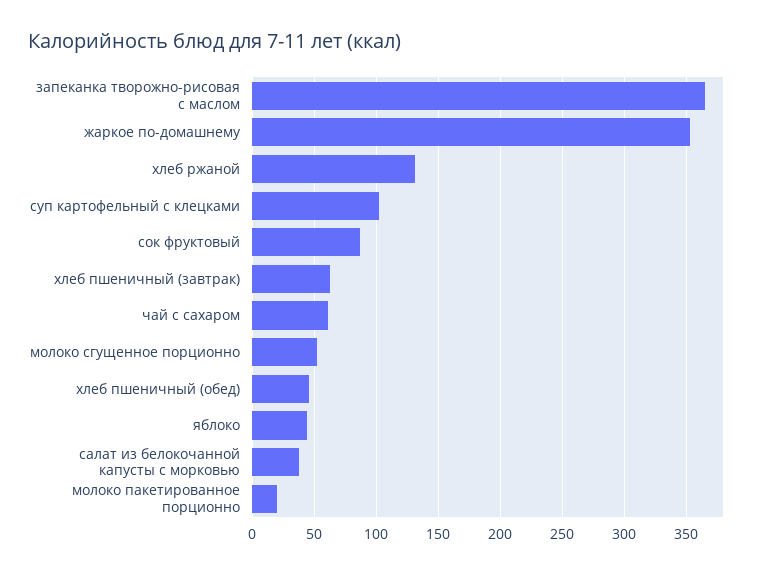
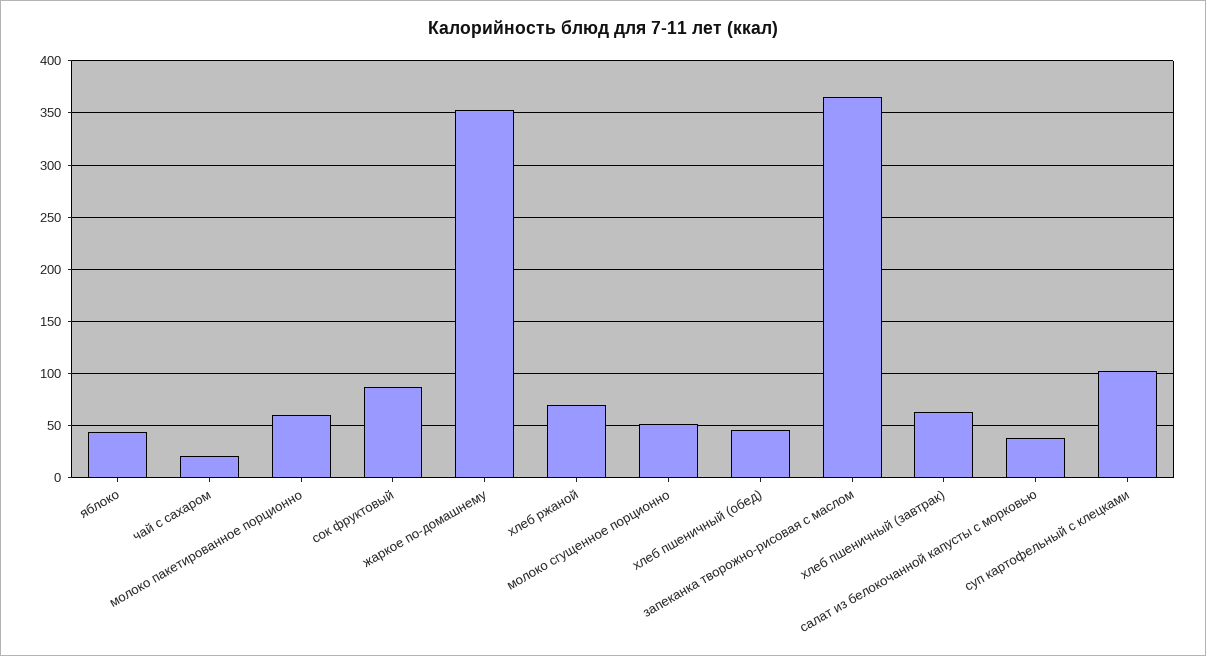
  {
    "запеканка творожно-рисовая с маслом": 365,
    "жаркое по-домашнему": 355,
-   "хлеб ржаной": 130,
+   "хлеб ржаной": 70,
    "суп картофельный с клецками": 100,
    "сок фруктовый": 85,
    "хлеб пшеничный (завтрак)": 65,
-   "чай с сахаром": 60,
+   "чай с сахаром": 20,
    "молоко сгущенное порционно": 50,
    "хлеб пшеничный (обед)": 45,
    "яблоко": 45,
    "салат из белокочанной капусты с морковью": 40,
-   "молоко пакетированное порционно": 20
+   "молоко пакетированное порционно": 60
  }

